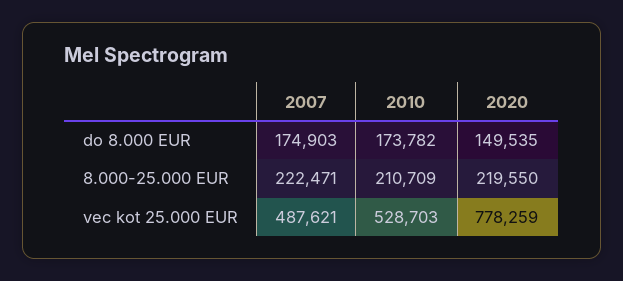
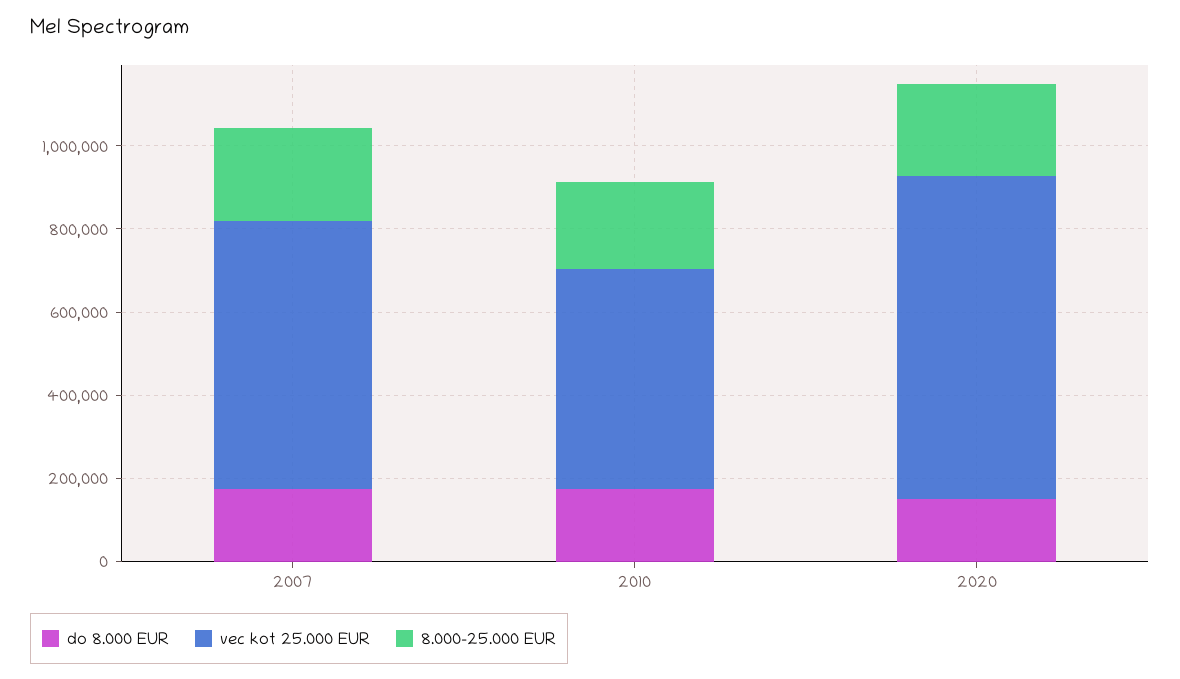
  {
    "do 8.000 EUR": {
      "2007": 174903,
      "2010": 173782,
      "2020": 149535
    },
    "8.000-25.000 EUR": {
      "2007": 222471,
      "2010": 210709,
      "2020": 219550
    },
    "vec kot 25.000 EUR": {
-     "2007": 487621,
+     "2007": 650000,
      "2010": 528703,
      "2020": 778259
    }
  }

